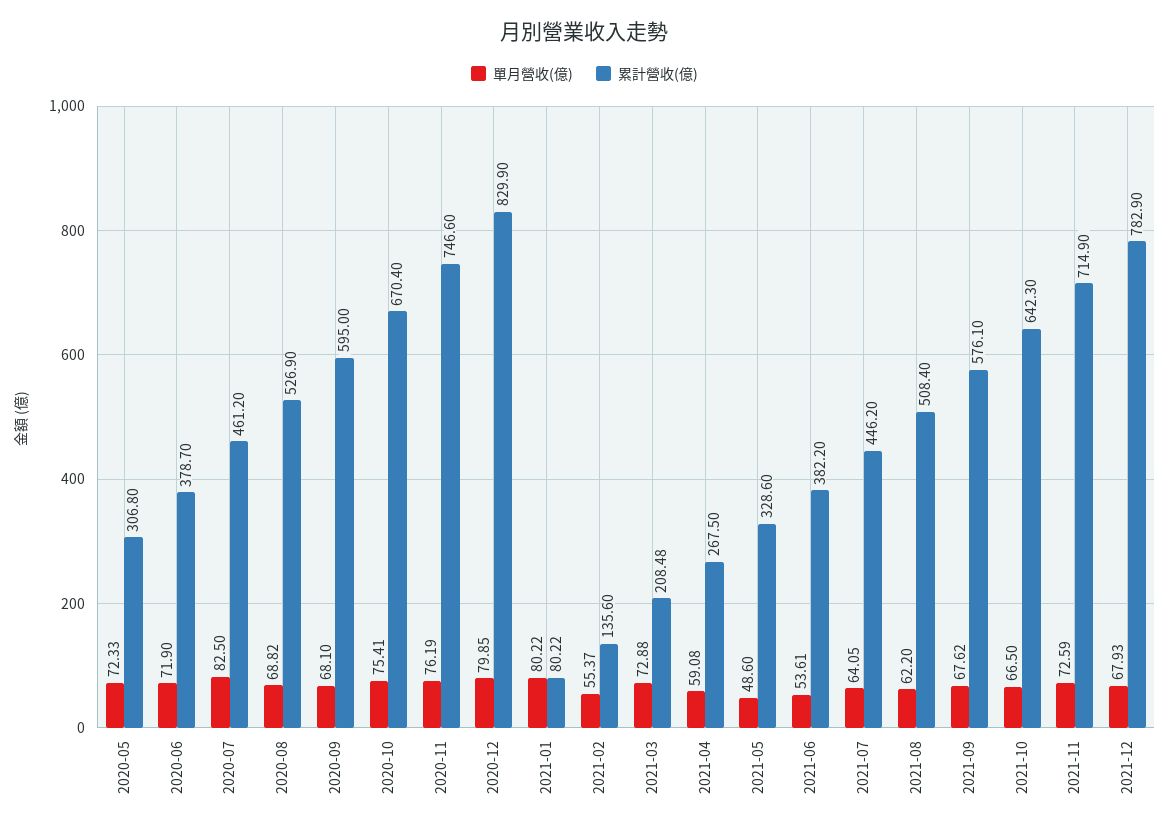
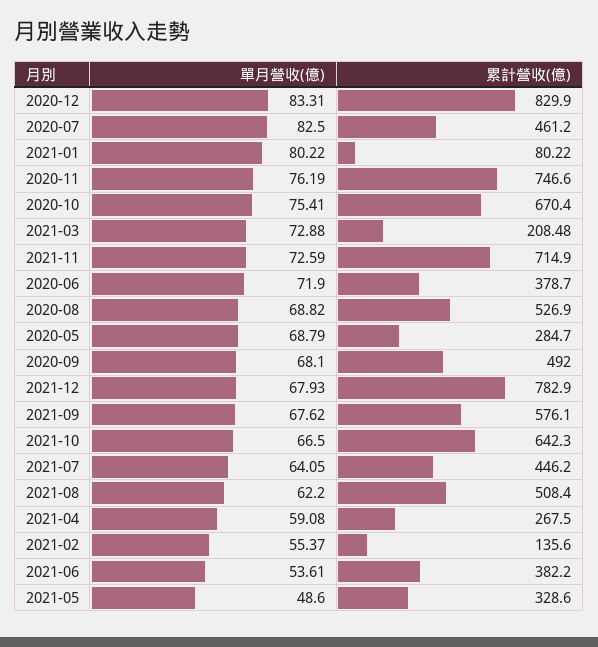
  {
    "單月營收(億)": {
-     "2020-05": 72.33,
+     "2020-05": 68.79,
      "2020-06": 71.9,
      "2020-07": 82.5,
      "2020-08": 68.82,
      "2020-09": 68.1,
      "2020-10": 75.41,
      "2020-11": 76.19,
-     "2020-12": 79.85,
+     "2020-12": 83.31,
      "2021-01": 80.22,
      "2021-02": 55.37,
      "2021-03": 72.88,
      "2021-04": 59.08,
      "2021-05": 48.6,
      "2021-06": 53.61,
      "2021-07": 64.05,
      "2021-08": 62.2,
      "2021-09": 67.62,
      "2021-10": 66.5,
      "2021-11": 72.59,
      "2021-12": 67.93
    },
    "累計營收(億)": {
-     "2020-05": 306.8,
+     "2020-05": 284.7,
      "2020-06": 378.7,
      "2020-07": 461.2,
      "2020-08": 526.9,
-     "2020-09": 595,
+     "2020-09": 492,
      "2020-10": 670.4,
      "2020-11": 746.6,
      "2020-12": 829.9,
      "2021-01": 80.22,
      "2021-02": 135.6,
      "2021-03": 208.48,
      "2021-04": 267.5,
      "2021-05": 328.6,
      "2021-06": 382.2,
      "2021-07": 446.2,
      "2021-08": 508.4,
      "2021-09": 576.1,
      "2021-10": 642.3,
      "2021-11": 714.9,
      "2021-12": 782.9
    }
  }

